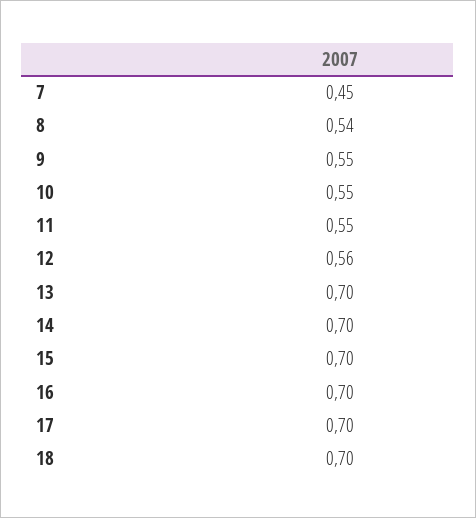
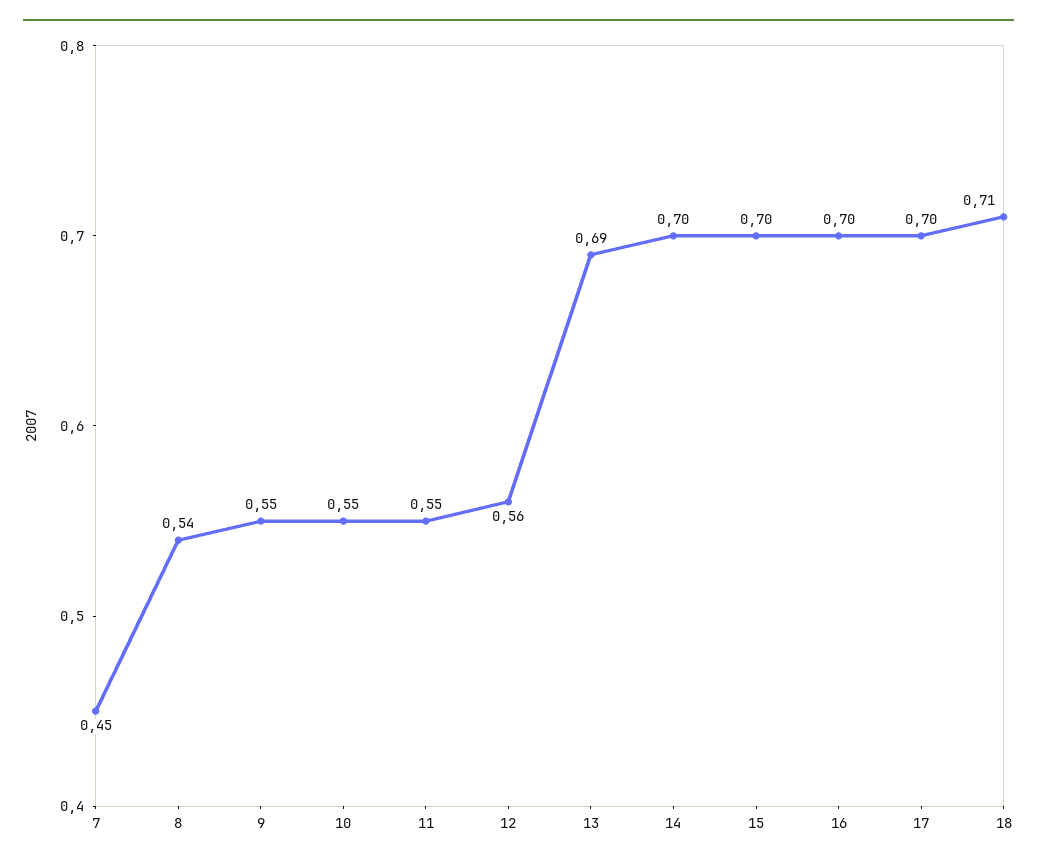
  {
    "7": 0.45,
    "8": 0.54,
    "9": 0.55,
    "10": 0.55,
    "11": 0.55,
    "12": 0.56,
-   "13": 0.7,
+   "13": 0.69,
    "14": 0.7,
    "15": 0.7,
    "16": 0.7,
    "17": 0.7,
-   "18": 0.7
+   "18": 0.71
  }

